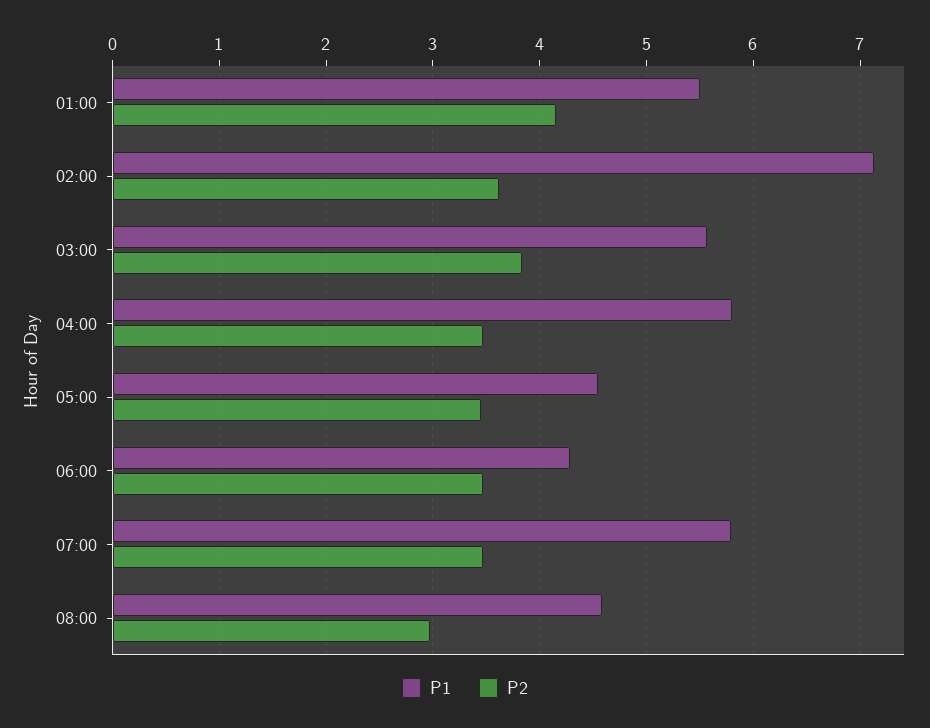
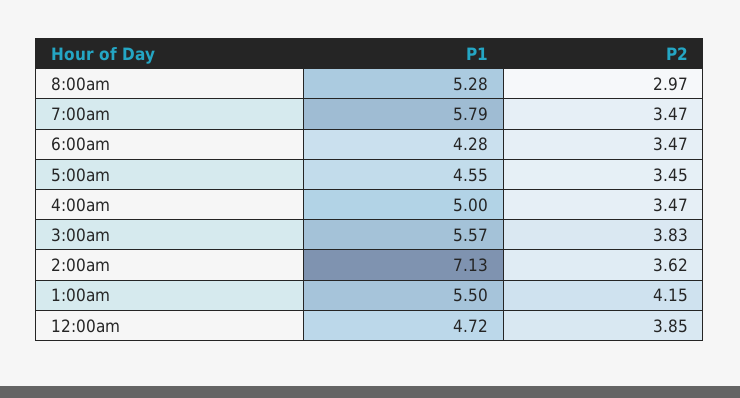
  {
    "P1": {
      "01:00": 5.5,
      "02:00": 7.13,
      "03:00": 5.57,
-     "04:00": 5.8,
+     "04:00": 5,
      "05:00": 4.55,
      "06:00": 4.28,
      "07:00": 5.79,
-     "08:00": 4.6
+     "08:00": 5.28,
+     "12:00am": 4.72
    },
    "P2": {
      "01:00": 4.15,
      "02:00": 3.62,
      "03:00": 3.83,
      "04:00": 3.47,
      "05:00": 3.45,
      "06:00": 3.47,
      "07:00": 3.47,
-     "08:00": 2.97
+     "08:00": 2.97,
+     "12:00am": 3.85
    }
  }

